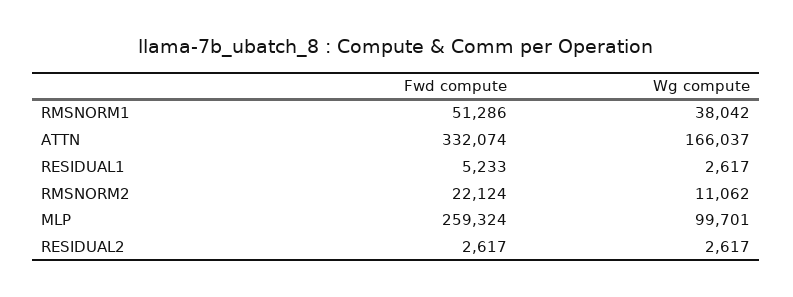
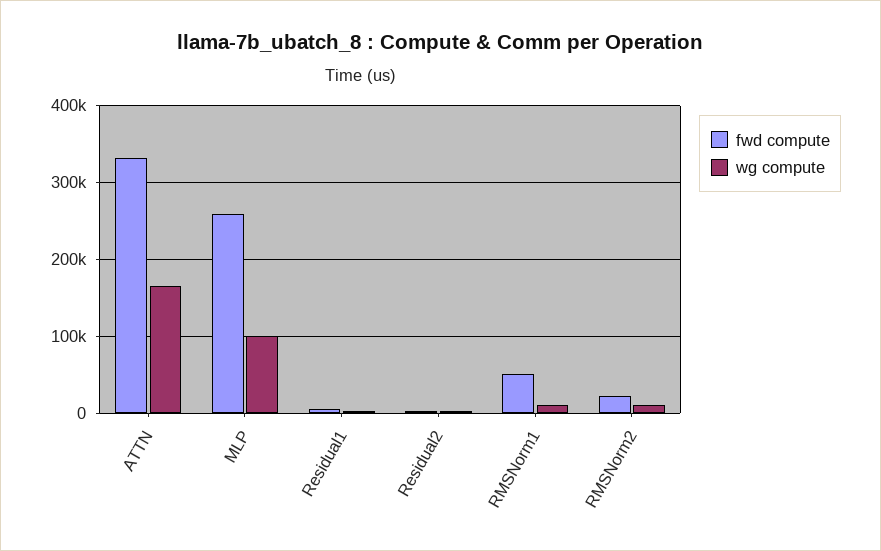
  {
    "Fwd compute": {
      "RMSNORM1": 51286,
      "ATTN": 332074,
      "RESIDUAL1": 5233,
      "RMSNORM2": 22124,
      "MLP": 259324,
      "RESIDUAL2": 2617
    },
    "Wg compute": {
-     "RMSNORM1": 38042,
+     "RMSNORM1": 10000,
      "ATTN": 166037,
      "RESIDUAL1": 2617,
      "RMSNORM2": 11062,
      "MLP": 99701,
      "RESIDUAL2": 2617
    }
  }

